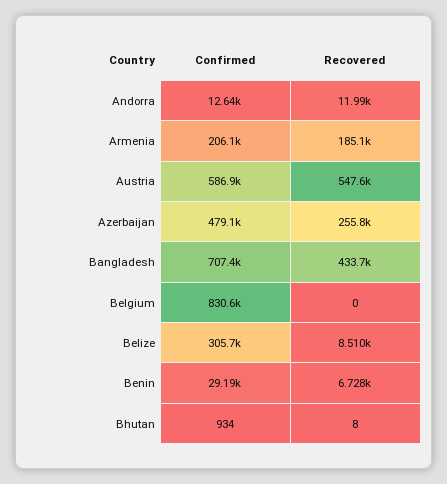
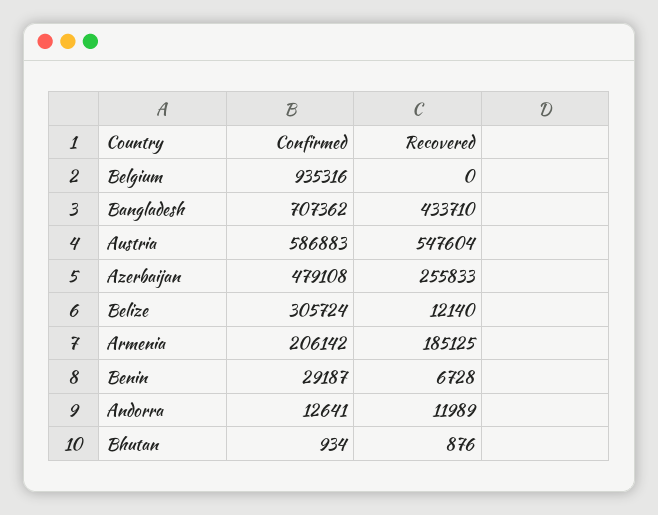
  {
    "Confirmed": {
      "Andorra": 12641,
      "Armenia": 206142,
      "Austria": 586883,
      "Azerbaijan": 479108,
      "Bangladesh": 707362,
-     "Belgium": 830600,
+     "Belgium": 935316,
      "Belize": 305724,
      "Benin": 29187,
      "Bhutan": 934
    },
    "Recovered": {
      "Andorra": 11989,
      "Armenia": 185125,
      "Austria": 547604,
      "Azerbaijan": 255833,
      "Bangladesh": 433710,
      "Belgium": 0,
-     "Belize": 8510,
+     "Belize": 12140,
      "Benin": 6728,
-     "Bhutan": 8
+     "Bhutan": 876
    }
  }

